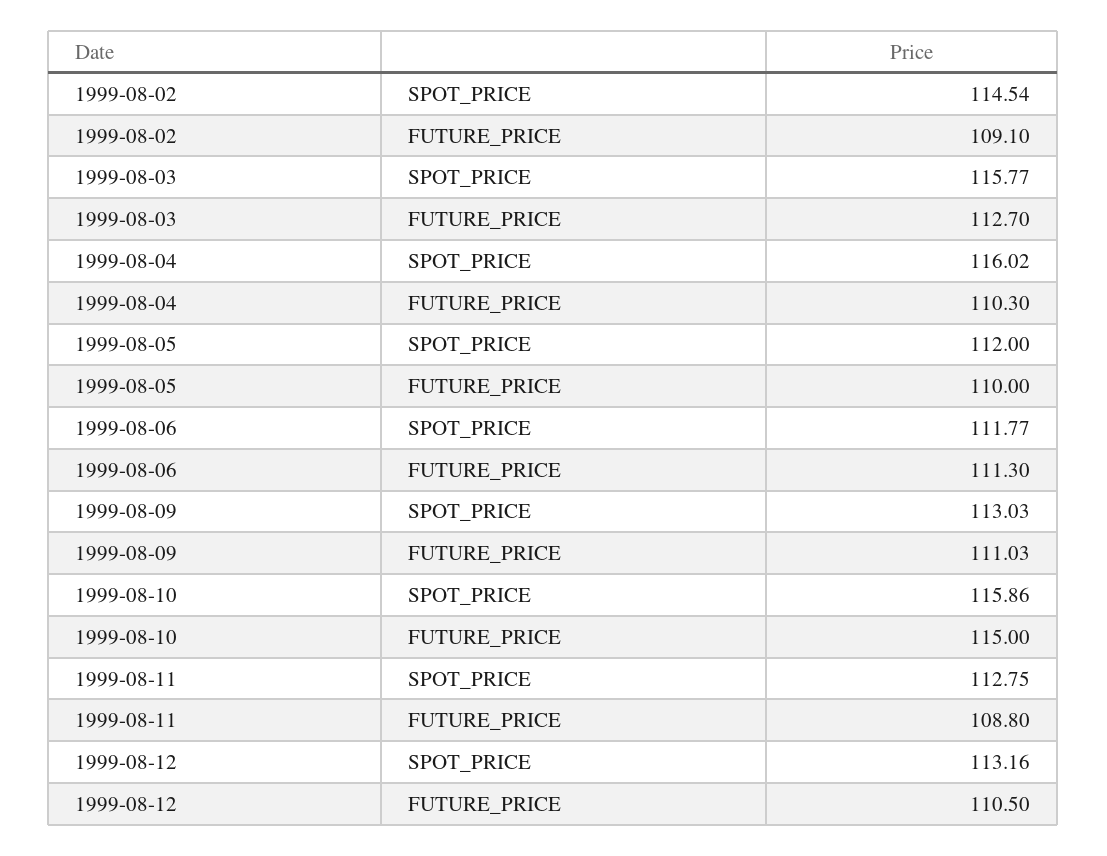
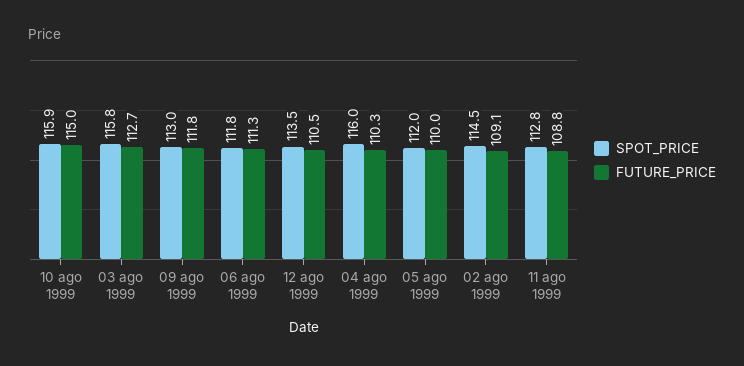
  {
    "SPOT_PRICE": {
      "1999-08-02": 114.54,
      "1999-08-03": 115.77,
      "1999-08-04": 116.02,
      "1999-08-05": 112,
      "1999-08-06": 111.77,
      "1999-08-09": 113.03,
      "1999-08-10": 115.86,
      "1999-08-11": 112.75,
-     "1999-08-12": 113.16
+     "1999-08-12": 113.5
    },
    "FUTURE_PRICE": {
      "1999-08-02": 109.1,
      "1999-08-03": 112.7,
      "1999-08-04": 110.3,
      "1999-08-05": 110,
      "1999-08-06": 111.3,
-     "1999-08-09": 111.03,
+     "1999-08-09": 111.8,
      "1999-08-10": 115,
      "1999-08-11": 108.8,
      "1999-08-12": 110.5
    }
  }

